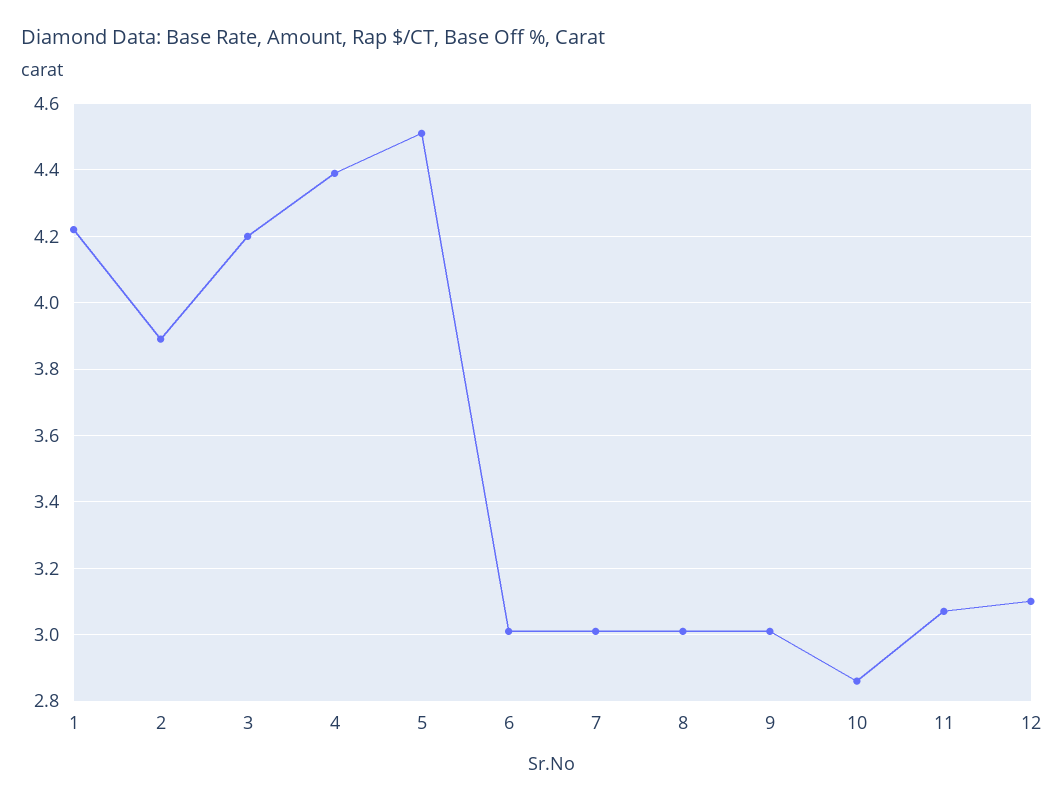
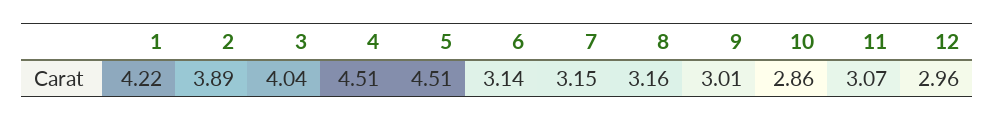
  {
    "1": 4.22,
    "2": 3.89,
-   "3": 4.2,
+   "3": 4.04,
-   "4": 4.4,
+   "4": 4.51,
    "5": 4.51,
-   "6": 3,
+   "6": 3.14,
-   "7": 3,
+   "7": 3.15,
-   "8": 3,
+   "8": 3.16,
    "9": 3.01,
    "10": 2.86,
    "11": 3.07,
-   "12": 3.1
+   "12": 2.96
  }

